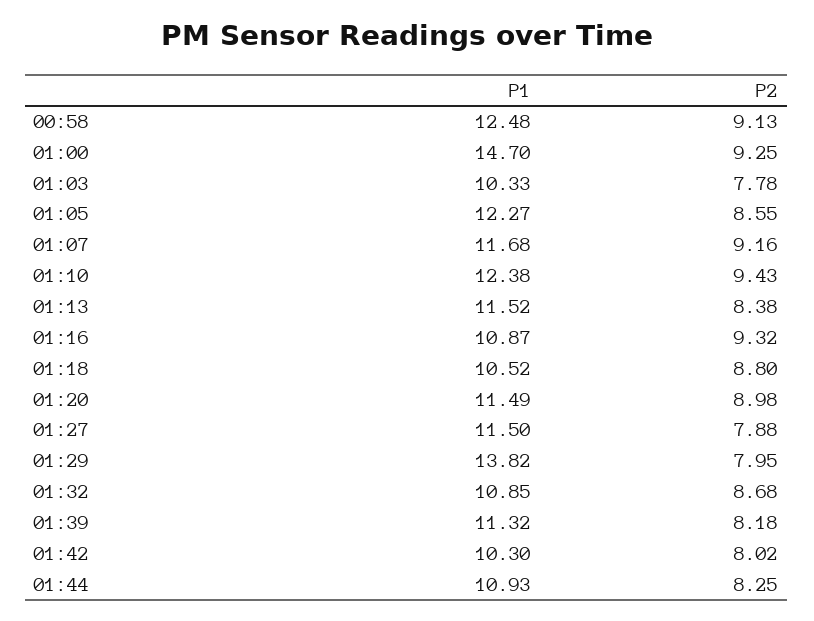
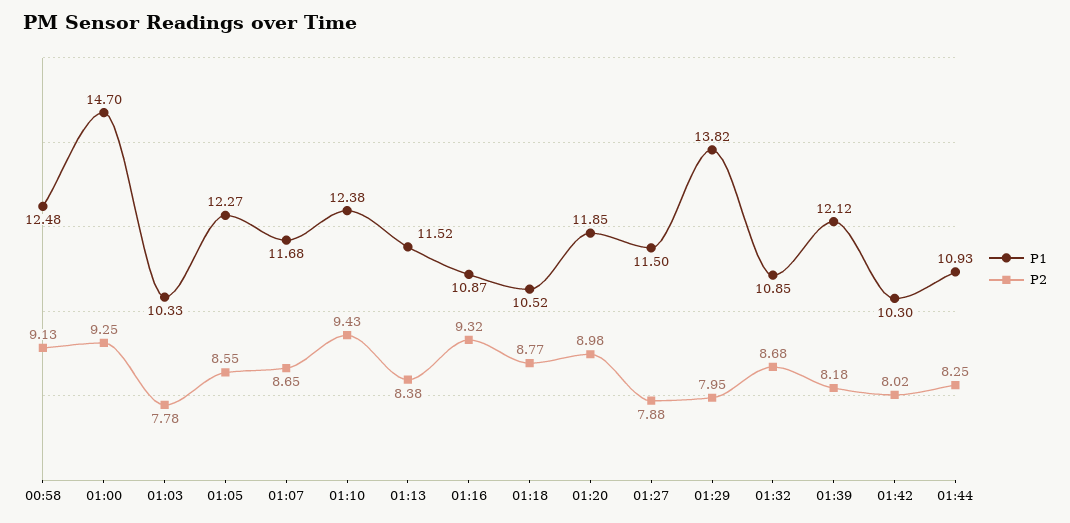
  {
    "P1": {
      "00:58": 12.48,
      "01:00": 14.7,
      "01:03": 10.33,
      "01:05": 12.27,
      "01:07": 11.68,
      "01:10": 12.38,
      "01:13": 11.52,
      "01:16": 10.87,
      "01:18": 10.52,
-     "01:20": 11.49,
+     "01:20": 11.85,
      "01:27": 11.5,
      "01:29": 13.82,
      "01:32": 10.85,
-     "01:39": 11.32,
+     "01:39": 12.12,
      "01:42": 10.3,
      "01:44": 10.93
    },
    "P2": {
      "00:58": 9.13,
      "01:00": 9.25,
      "01:03": 7.78,
      "01:05": 8.55,
-     "01:07": 9.16,
+     "01:07": 8.65,
      "01:10": 9.43,
      "01:13": 8.38,
      "01:16": 9.32,
-     "01:18": 8.8,
+     "01:18": 8.77,
      "01:20": 8.98,
      "01:27": 7.88,
      "01:29": 7.95,
      "01:32": 8.68,
      "01:39": 8.18,
      "01:42": 8.02,
      "01:44": 8.25
    }
  }

